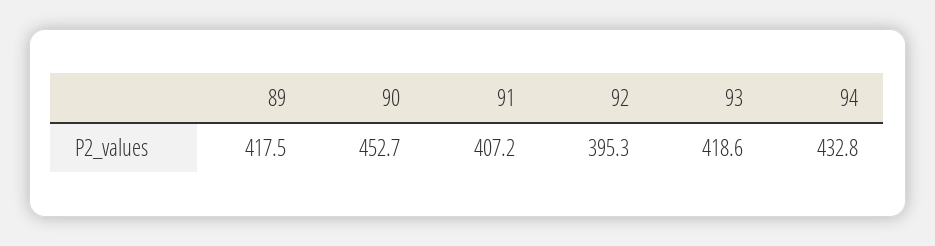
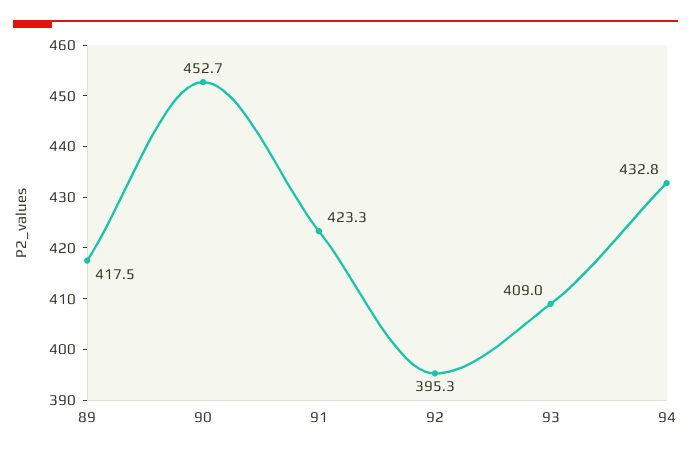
  {
    "89": 417.5,
    "90": 452.7,
-   "91": 407.2,
+   "91": 423.3,
    "92": 395.3,
-   "93": 418.6,
+   "93": 409,
    "94": 432.8
  }

